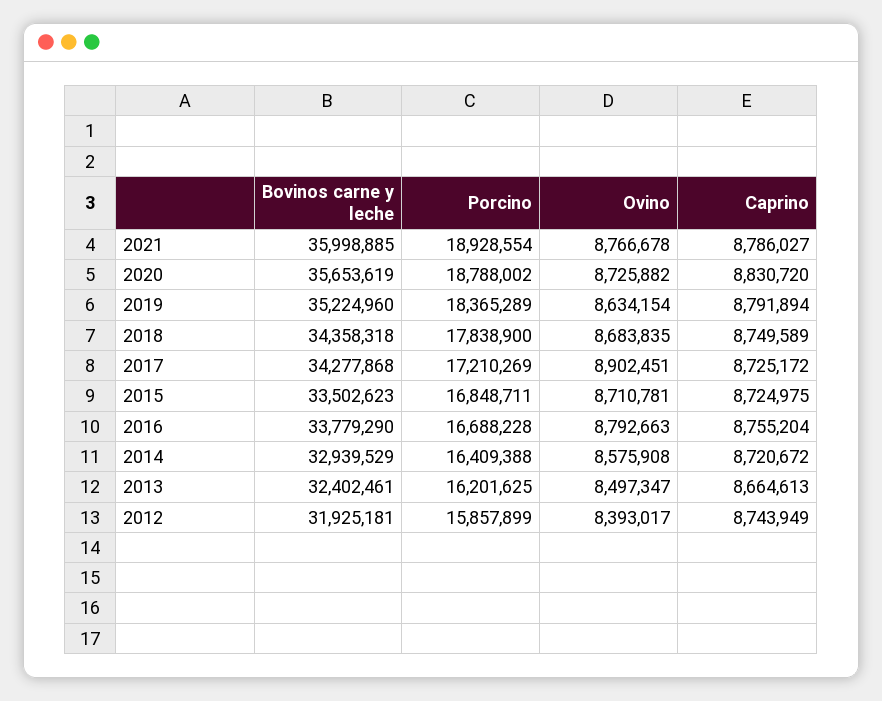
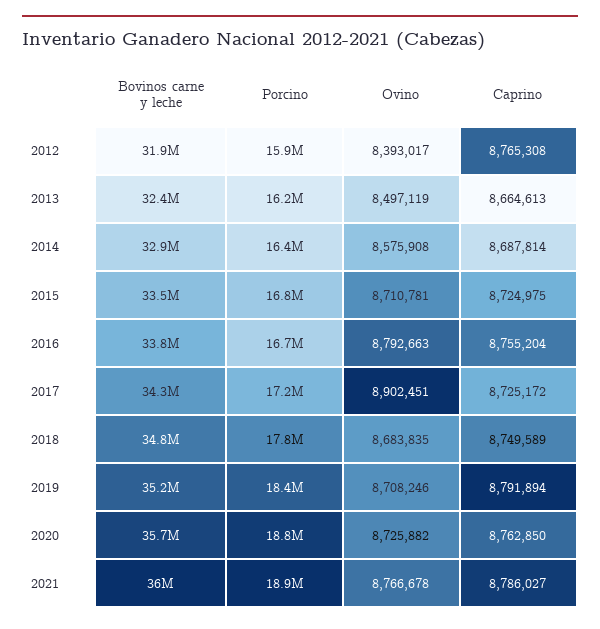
  {
    "Bovinos carne y leche": {
      "2021": 35998885,
      "2020": 35653619,
      "2019": 35224960,
-     "2018": 34358318,
+     "2018": 34800000,
      "2017": 34277868,
      "2015": 33502623,
      "2016": 33779290,
      "2014": 32939529,
      "2013": 32402461,
      "2012": 31925181
    },
    "Porcino": {
      "2021": 18928554,
      "2020": 18788002,
      "2019": 18365289,
      "2018": 17838900,
      "2017": 17210269,
      "2015": 16848711,
      "2016": 16688228,
      "2014": 16409388,
      "2013": 16201625,
      "2012": 15857899
    },
    "Ovino": {
      "2021": 8766678,
      "2020": 8725882,
-     "2019": 8634154,
+     "2019": 8708246,
      "2018": 8683835,
      "2017": 8902451,
      "2015": 8710781,
      "2016": 8792663,
      "2014": 8575908,
-     "2013": 8497347,
+     "2013": 8497119,
      "2012": 8393017
    },
    "Caprino": {
      "2021": 8786027,
-     "2020": 8830720,
+     "2020": 8762850,
      "2019": 8791894,
      "2018": 8749589,
      "2017": 8725172,
      "2015": 8724975,
      "2016": 8755204,
-     "2014": 8720672,
+     "2014": 8687814,
      "2013": 8664613,
-     "2012": 8743949
+     "2012": 8765308
    }
  }

